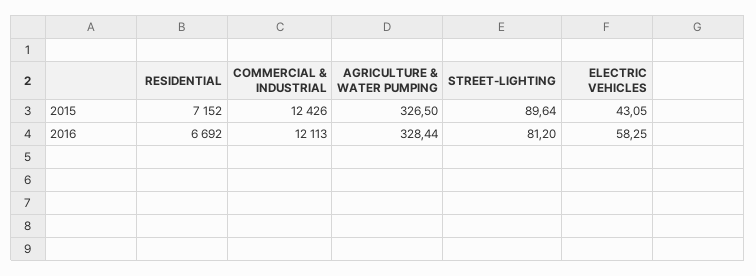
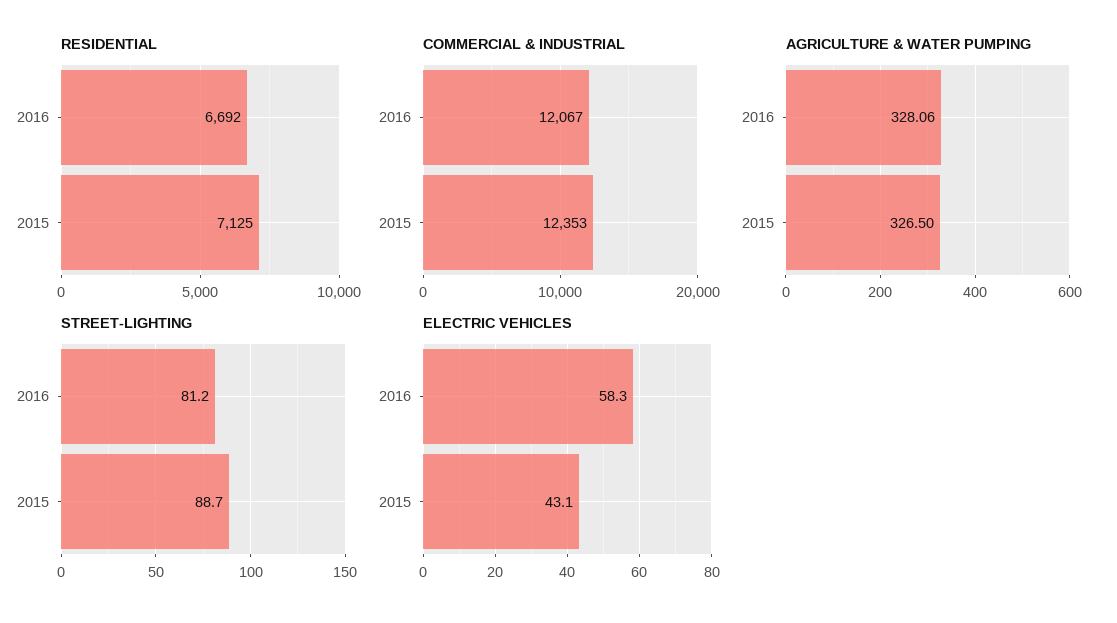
  {
    "RESIDENTIAL": {
-     "2015": 7152,
+     "2015": 7125,
      "2016": 6692
    },
    "COMMERCIAL & INDUSTRIAL": {
-     "2015": 12426,
+     "2015": 12353,
-     "2016": 12113
+     "2016": 12067
    },
    "AGRICULTURE & WATER PUMPING": {
      "2015": 326.5,
-     "2016": 328.44
+     "2016": 328.06
    },
    "STREET-LIGHTING": {
-     "2015": 89.64,
+     "2015": 88.7,
      "2016": 81.2
    },
    "ELECTRIC VEHICLES": {
      "2015": 43.05,
      "2016": 58.25
    }
  }

